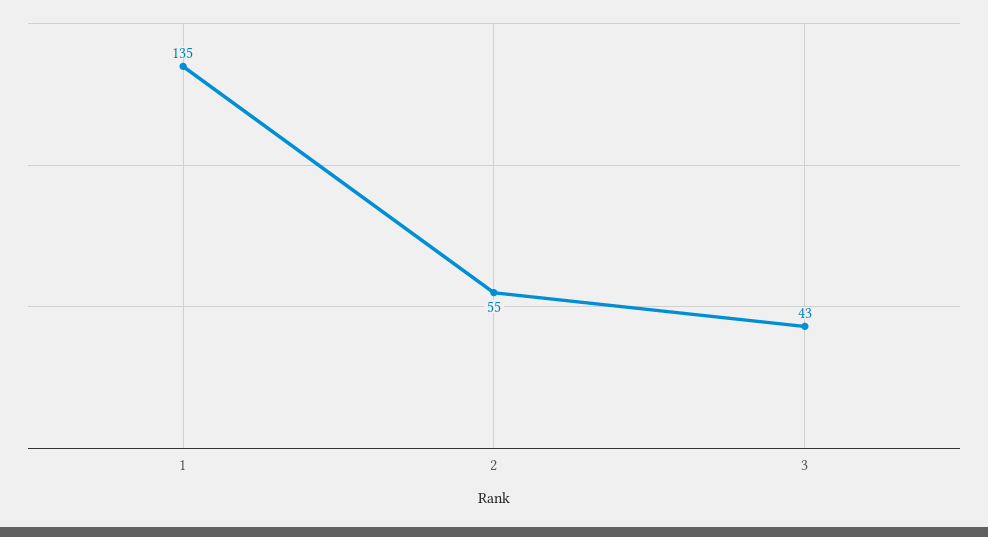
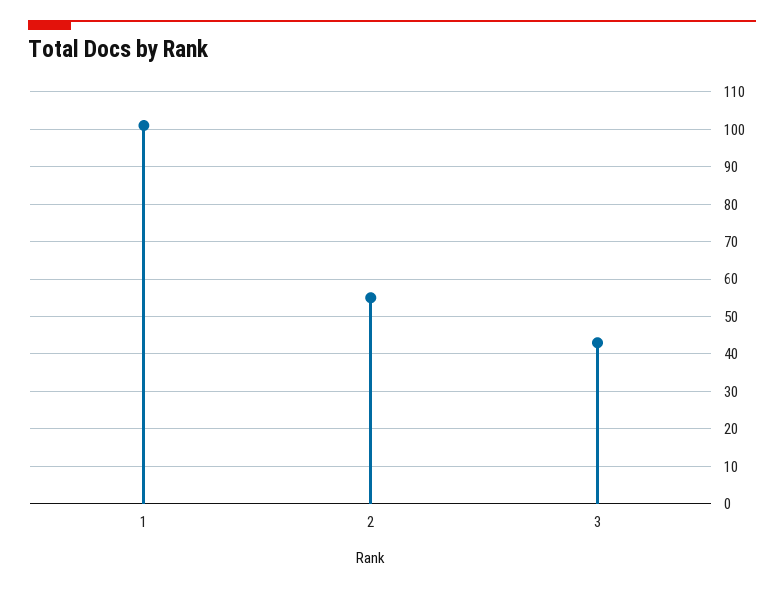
  {
-   "1": 135,
+   "1": 100,
    "2": 55,
    "3": 43
  }

